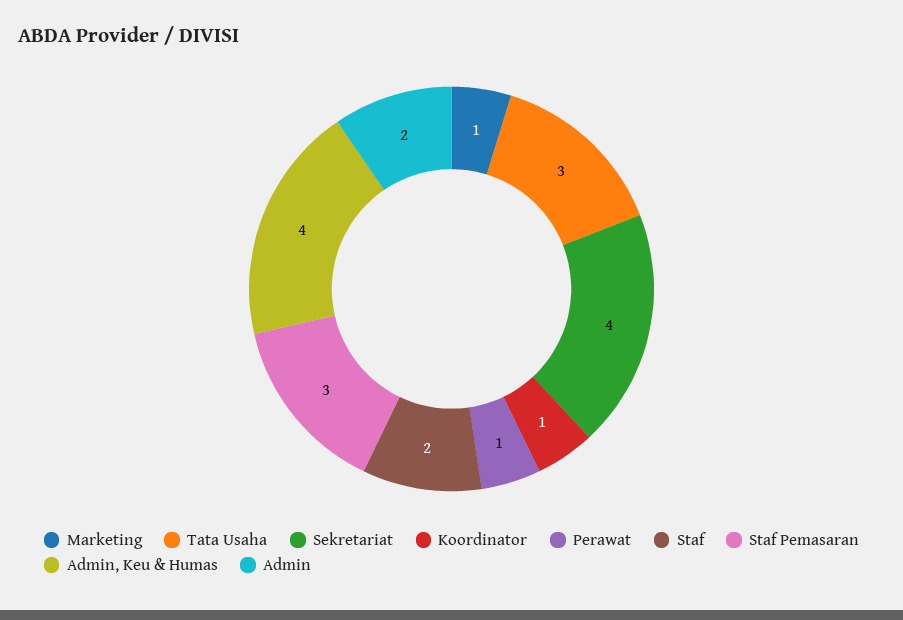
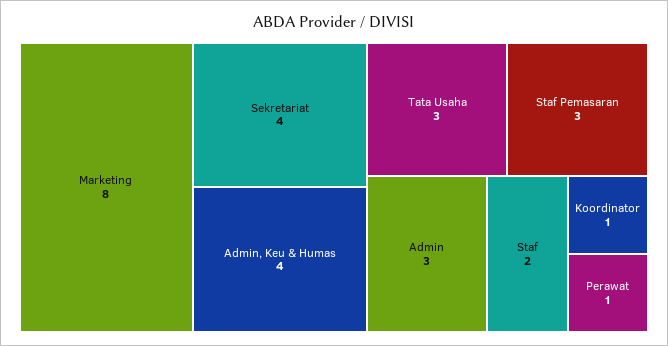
  {
-   "Marketing": 1,
+   "Marketing": 8,
    "Tata Usaha": 3,
    "Sekretariat": 4,
    "Koordinator": 1,
    "Perawat": 1,
    "Staf": 2,
    "Staf Pemasaran": 3,
    "Admin, Keu & Humas": 4,
-   "Admin": 2
+   "Admin": 3
  }

